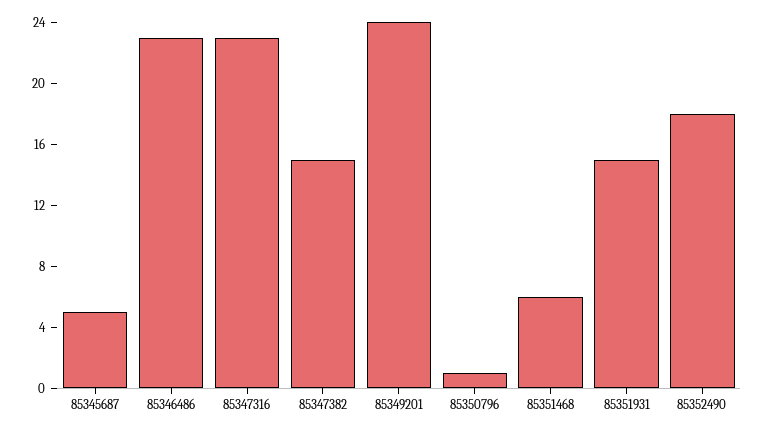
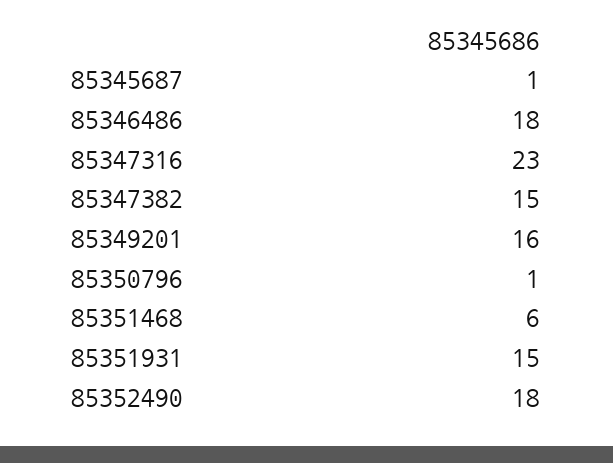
  {
-   "85345687": 5,
+   "85345687": 1,
-   "85346486": 23,
+   "85346486": 18,
    "85347316": 23,
    "85347382": 15,
-   "85349201": 24,
+   "85349201": 16,
    "85350796": 1,
    "85351468": 6,
    "85351931": 15,
    "85352490": 18
  }

